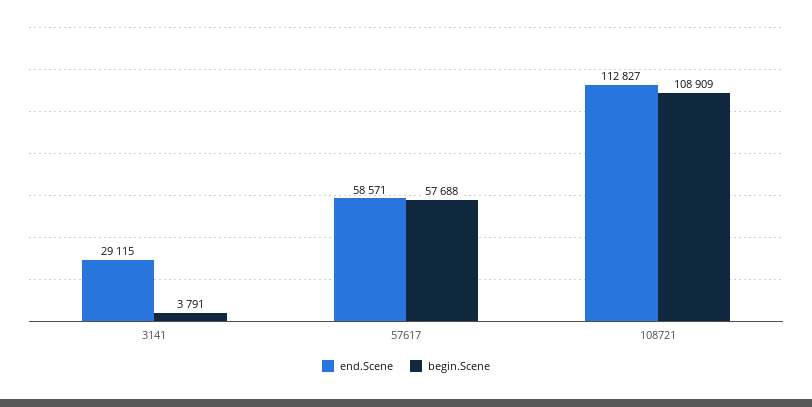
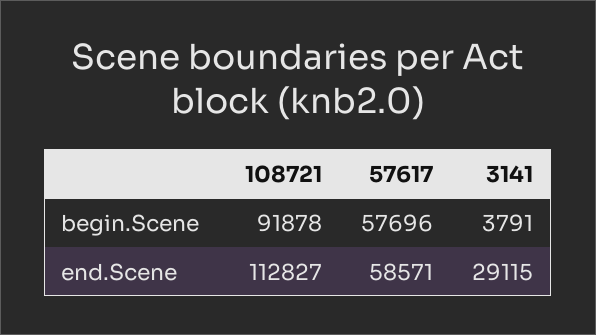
  {
    "end.Scene": {
      "3141": 29115,
      "57617": 58571,
      "108721": 112827
    },
    "begin.Scene": {
      "3141": 3791,
-     "57617": 57688,
+     "57617": 57696,
-     "108721": 108909
+     "108721": 91878
    }
  }

